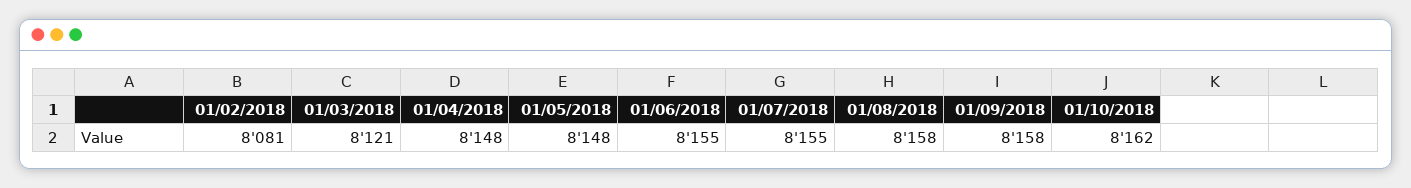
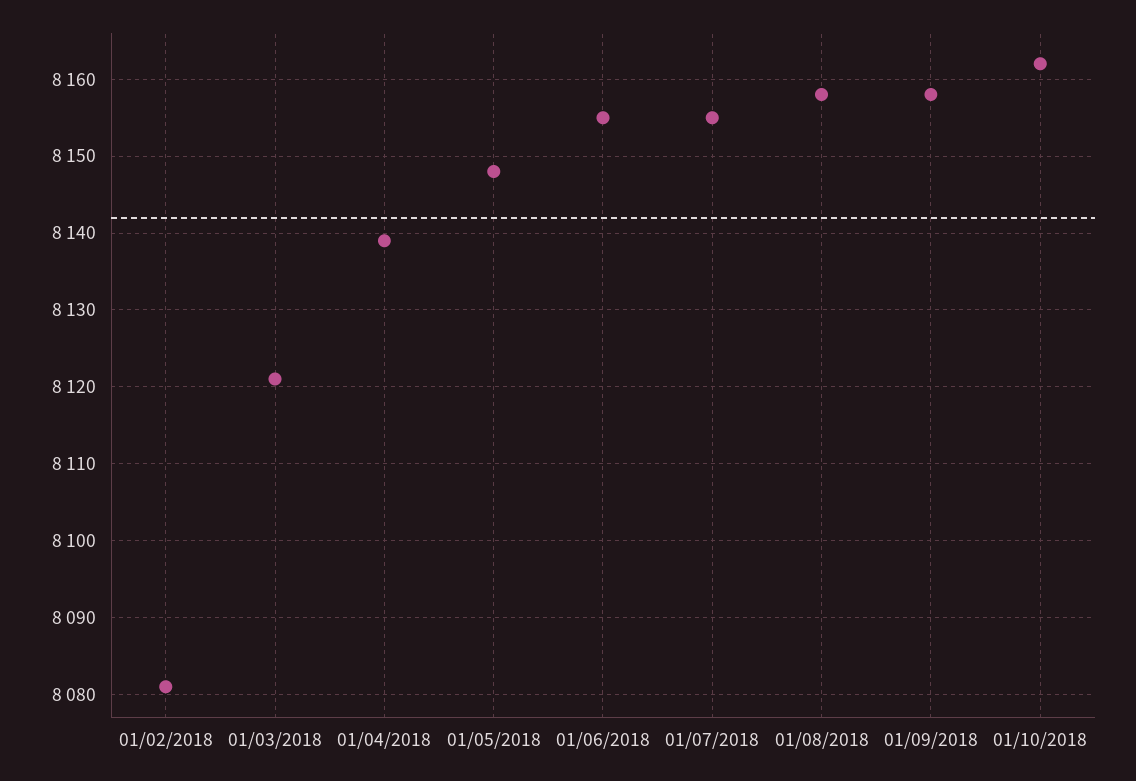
  {
    "01/02/2018": 8081,
    "01/03/2018": 8121,
-   "01/04/2018": 8148,
+   "01/04/2018": 8139,
    "01/05/2018": 8148,
    "01/06/2018": 8155,
    "01/07/2018": 8155,
    "01/08/2018": 8158,
    "01/09/2018": 8158,
    "01/10/2018": 8162
  }

